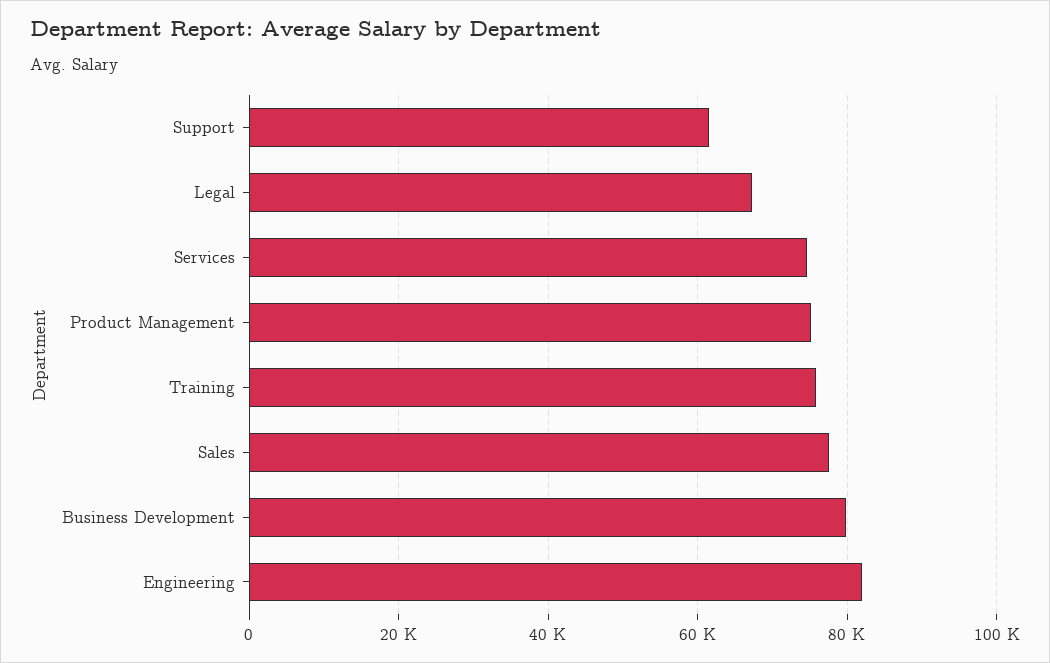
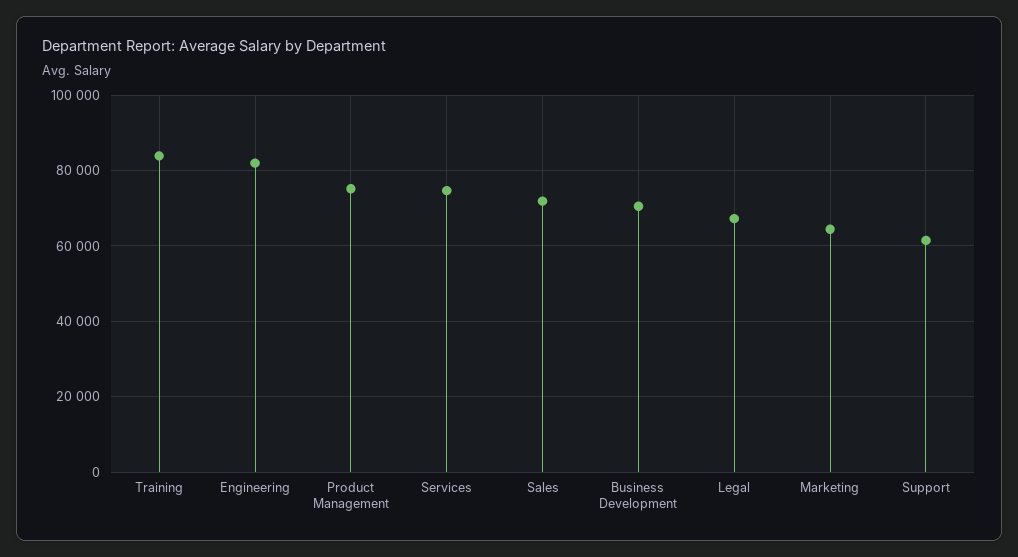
  {
    "Support": 62000,
    "Legal": 68000,
    "Services": 74000,
    "Product Management": 76000,
-   "Training": 76000,
+   "Training": 84000,
-   "Sales": 78000,
+   "Sales": 72000,
-   "Business Development": 80000,
+   "Business Development": 70000,
-   "Engineering": 82000
+   "Engineering": 82000,
+   "Marketing": 64000
  }

